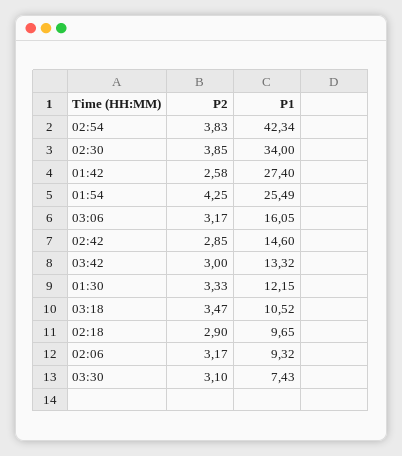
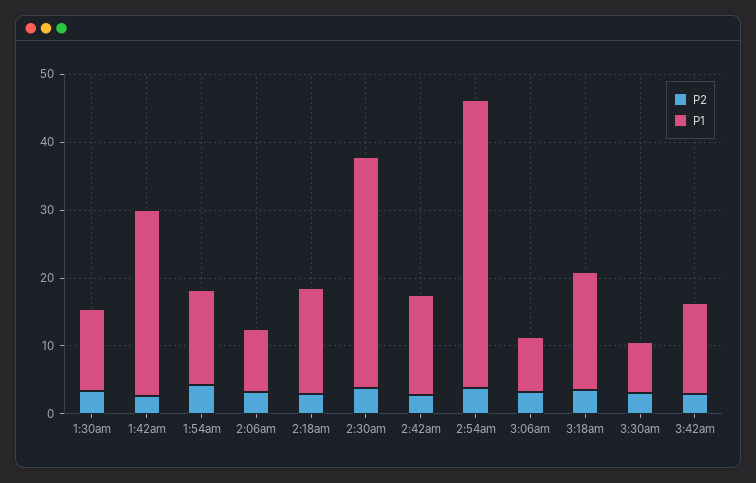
  {
    "P2": {
      "02:54": 3.83,
      "02:30": 3.85,
      "01:42": 2.58,
      "01:54": 4.25,
      "03:06": 3.17,
      "02:42": 2.85,
      "03:42": 3,
      "01:30": 3.33,
      "03:18": 3.47,
      "02:18": 2.9,
      "02:06": 3.17,
      "03:30": 3.1
    },
    "P1": {
      "02:54": 42.34,
      "02:30": 34,
      "01:42": 27.4,
-     "01:54": 25.49,
+     "01:54": 14,
-     "03:06": 16.05,
+     "03:06": 8,
      "02:42": 14.6,
      "03:42": 13.32,
      "01:30": 12.15,
-     "03:18": 10.52,
+     "03:18": 18,
-     "02:18": 9.65,
+     "02:18": 16,
      "02:06": 9.32,
      "03:30": 7.43
    }
  }

